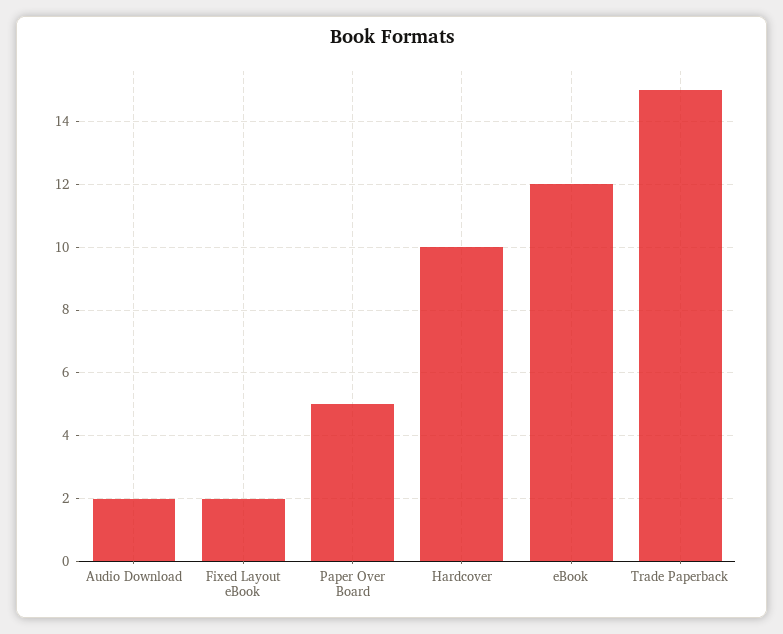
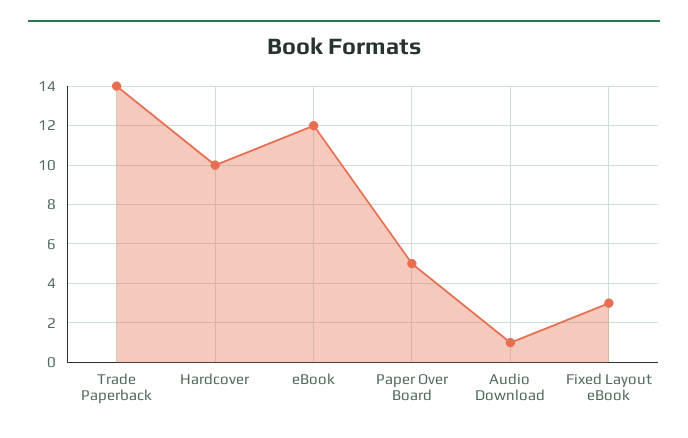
  {
-   "Audio Download": 2,
+   "Audio Download": 1,
-   "Fixed Layout eBook": 2,
+   "Fixed Layout eBook": 3,
    "Paper Over Board": 5,
    "Hardcover": 10,
    "eBook": 12,
-   "Trade Paperback": 15
+   "Trade Paperback": 14
  }

